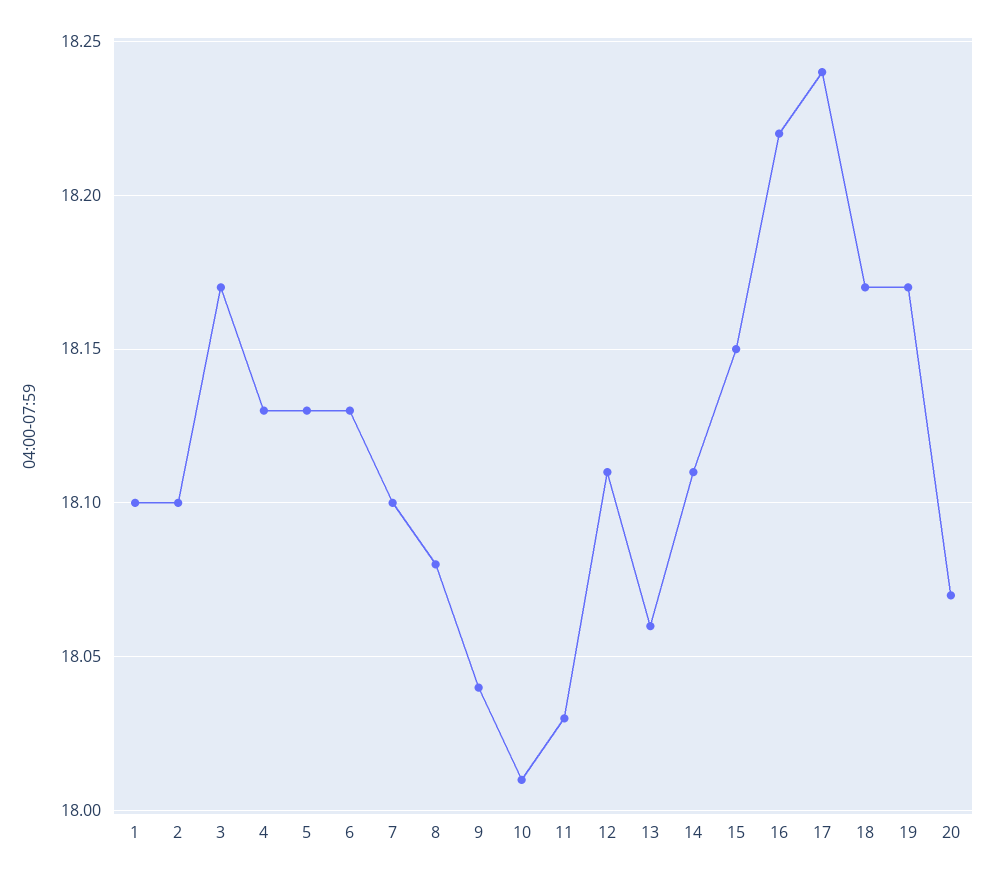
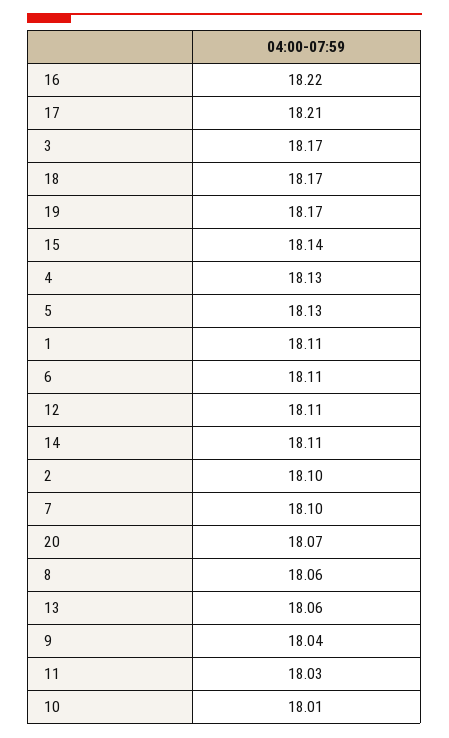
  {
-   "1": 18.1,
+   "1": 18.11,
    "2": 18.1,
    "3": 18.17,
    "4": 18.13,
    "5": 18.13,
-   "6": 18.13,
+   "6": 18.11,
    "7": 18.1,
-   "8": 18.08,
+   "8": 18.06,
    "9": 18.04,
    "10": 18.01,
    "11": 18.03,
    "12": 18.11,
    "13": 18.06,
    "14": 18.11,
-   "15": 18.15,
+   "15": 18.14,
    "16": 18.22,
-   "17": 18.24,
+   "17": 18.21,
    "18": 18.17,
    "19": 18.17,
    "20": 18.07
  }

